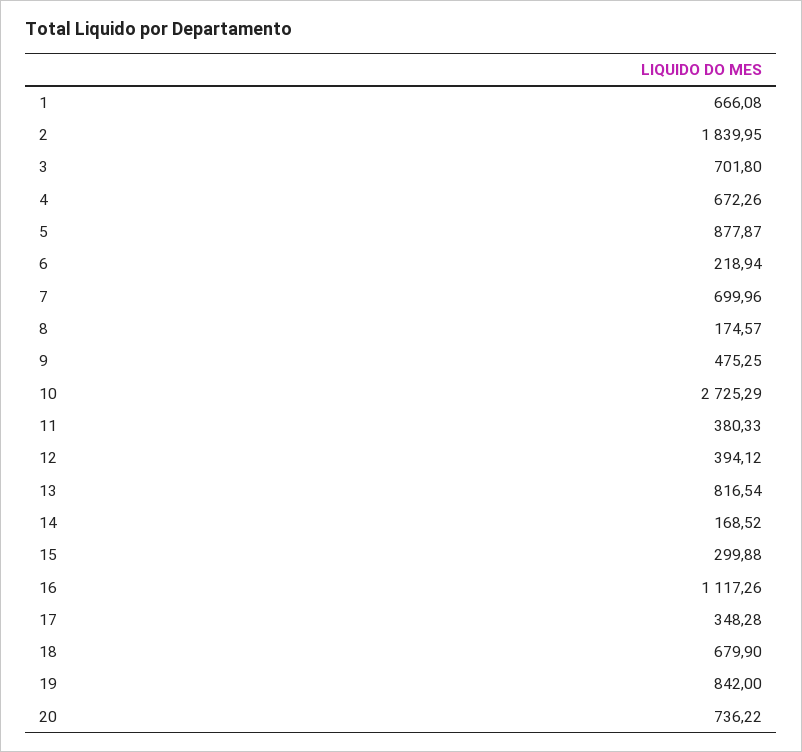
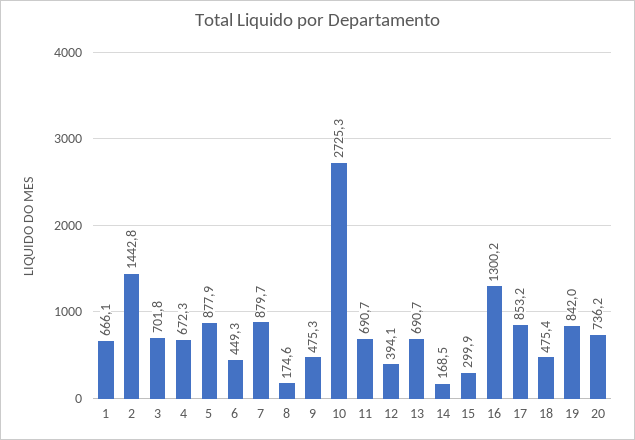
  {
    "1": 666.08,
-   "2": 1839.95,
+   "2": 1442.8,
    "3": 701.8,
    "4": 672.26,
    "5": 877.87,
-   "6": 218.94,
+   "6": 449.3,
-   "7": 699.96,
+   "7": 879.7,
    "8": 174.57,
    "9": 475.25,
    "10": 2725.29,
-   "11": 380.33,
+   "11": 690.7,
    "12": 394.12,
-   "13": 816.54,
+   "13": 690.7,
    "14": 168.52,
    "15": 299.88,
-   "16": 1117.26,
+   "16": 1300.2,
-   "17": 348.28,
+   "17": 853.2,
-   "18": 679.9,
+   "18": 475.4,
    "19": 842,
    "20": 736.22
  }

